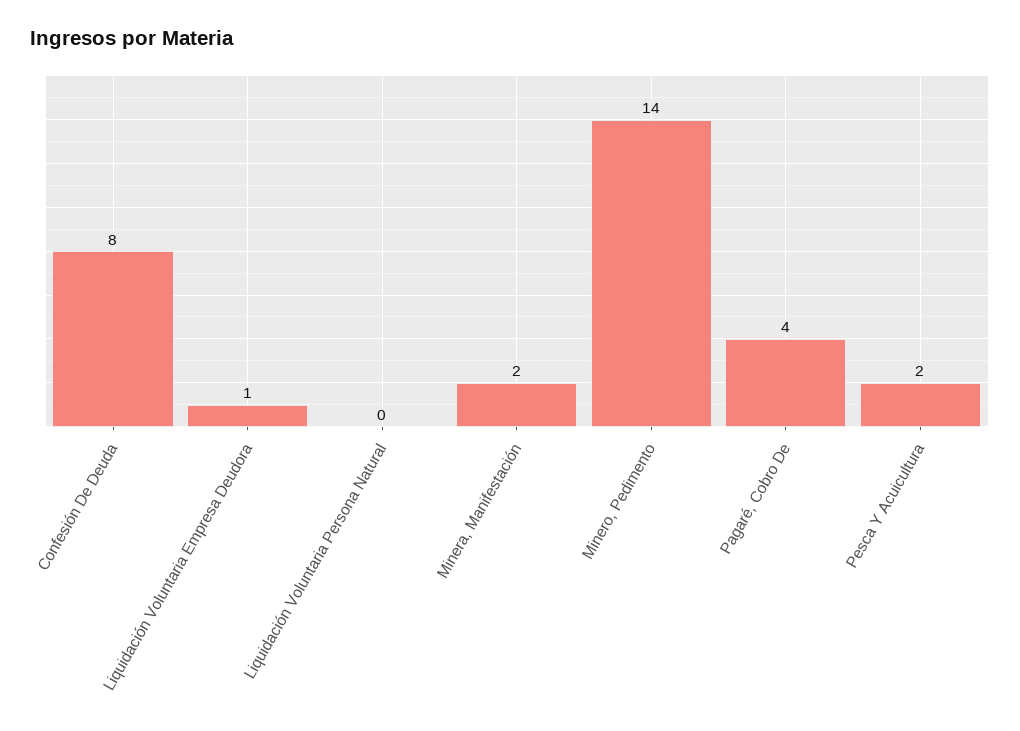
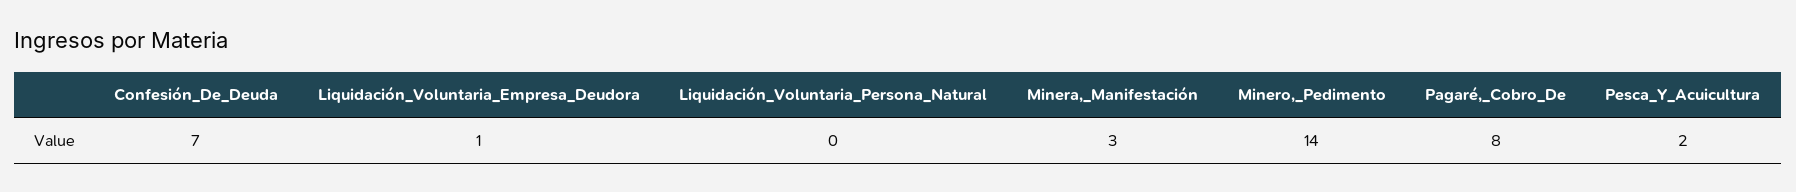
  {
-   "Confesión De Deuda": 8,
+   "Confesión De Deuda": 7,
    "Liquidación Voluntaria Empresa Deudora": 1,
    "Liquidación Voluntaria Persona Natural": 0,
-   "Minera, Manifestación": 2,
+   "Minera, Manifestación": 3,
    "Minero, Pedimento": 14,
-   "Pagaré, Cobro De": 4,
+   "Pagaré, Cobro De": 8,
    "Pesca Y Acuicultura": 2
  }

